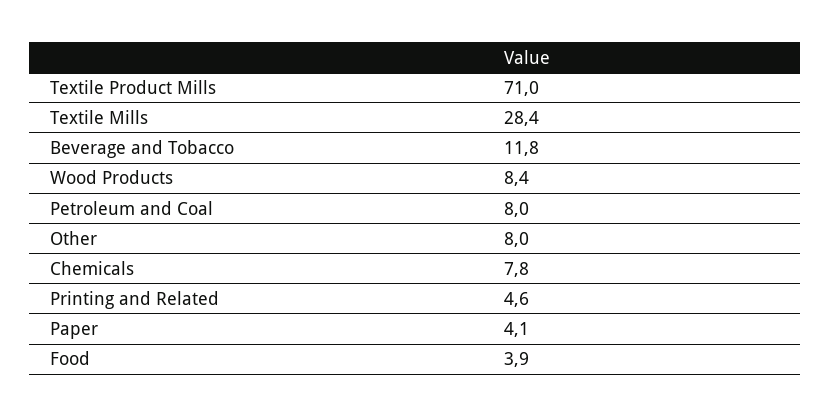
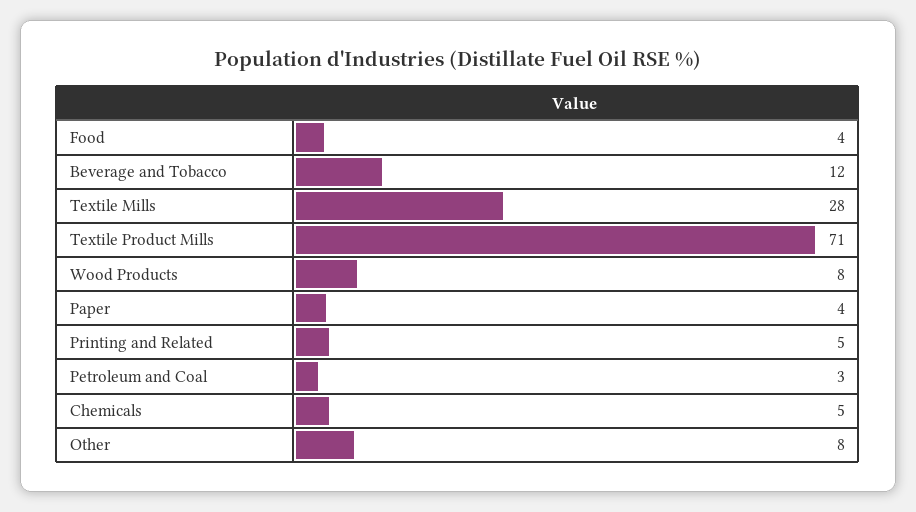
  {
    "Textile Product Mills": 71,
    "Textile Mills": 28.4,
    "Beverage and Tobacco": 11.8,
    "Wood Products": 8.4,
-   "Petroleum and Coal": 8,
+   "Petroleum and Coal": 3,
    "Other": 8,
-   "Chemicals": 7.8,
+   "Chemicals": 5,
    "Printing and Related": 4.6,
    "Paper": 4.1,
    "Food": 3.9
  }

